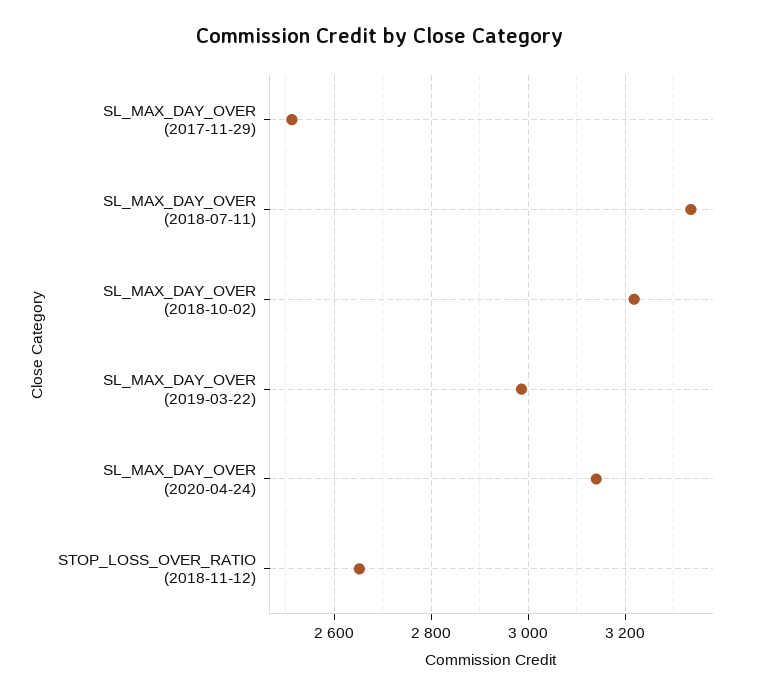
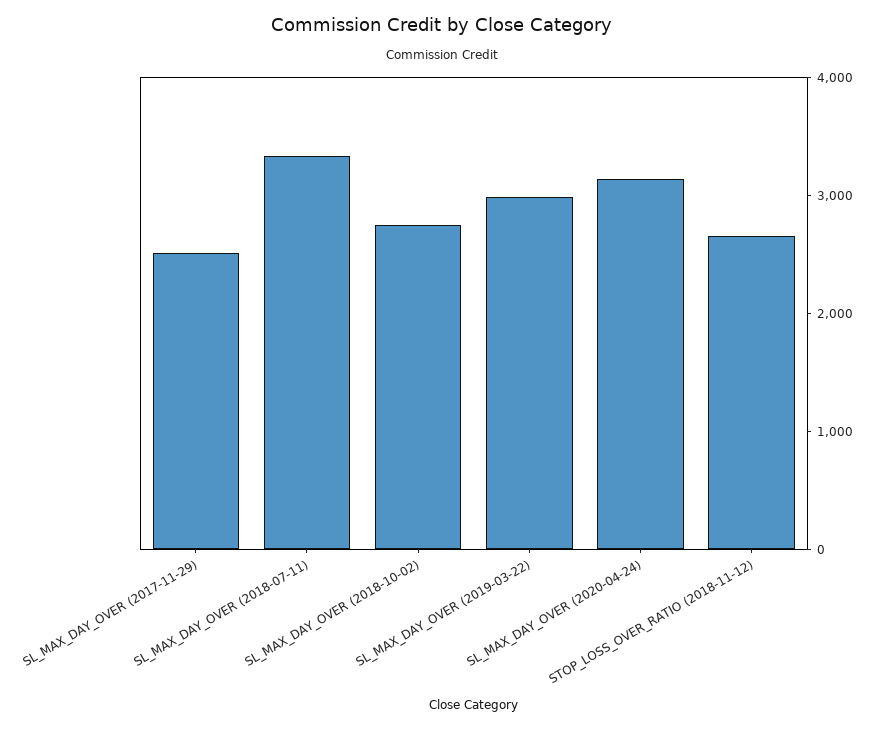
  {
    "SL_MAX_DAY_OVER (2017-11-29)": 2520,
    "SL_MAX_DAY_OVER (2018-07-11)": 3340,
-   "SL_MAX_DAY_OVER (2018-10-02)": 3220,
+   "SL_MAX_DAY_OVER (2018-10-02)": 2800,
    "SL_MAX_DAY_OVER (2019-03-22)": 2980,
    "SL_MAX_DAY_OVER (2020-04-24)": 3140,
    "STOP_LOSS_OVER_RATIO (2018-11-12)": 2660
  }

